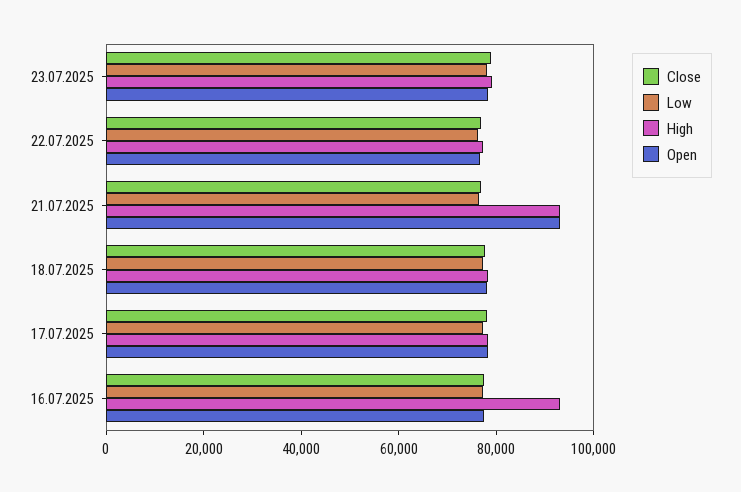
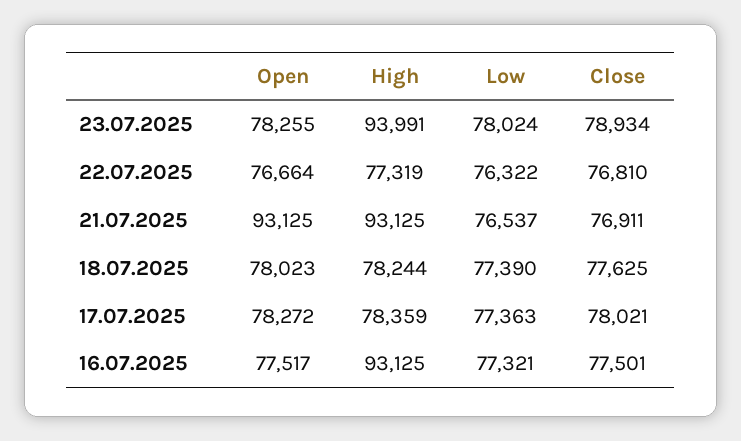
  {
    "Close": {
      "23.07.2025": 78934,
      "22.07.2025": 76810,
      "21.07.2025": 76911,
      "18.07.2025": 77625,
      "17.07.2025": 78021,
      "16.07.2025": 77501
    },
    "Low": {
      "23.07.2025": 78024,
      "22.07.2025": 76322,
      "21.07.2025": 76537,
      "18.07.2025": 77390,
      "17.07.2025": 77363,
      "16.07.2025": 77321
    },
    "High": {
-     "23.07.2025": 80000,
+     "23.07.2025": 93991,
      "22.07.2025": 77319,
      "21.07.2025": 93125,
      "18.07.2025": 78244,
      "17.07.2025": 78359,
      "16.07.2025": 93125
    },
    "Open": {
      "23.07.2025": 78255,
      "22.07.2025": 76664,
      "21.07.2025": 93125,
      "18.07.2025": 78023,
      "17.07.2025": 78272,
      "16.07.2025": 77517
    }
  }

